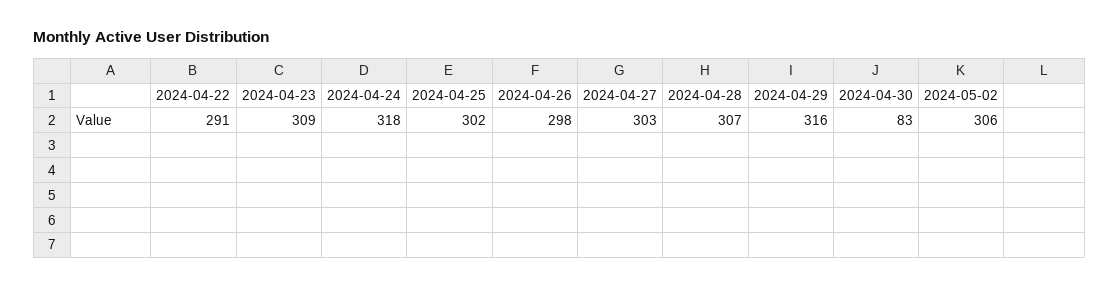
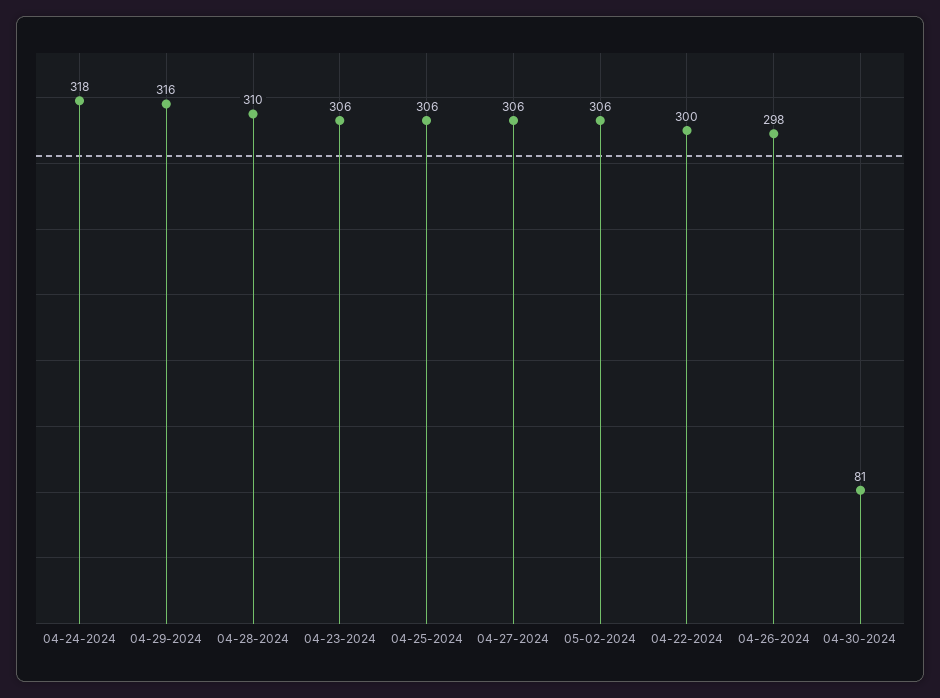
  {
-   "2024-04-22": 291,
+   "2024-04-22": 300,
-   "2024-04-23": 309,
+   "2024-04-23": 306,
    "2024-04-24": 318,
-   "2024-04-25": 302,
+   "2024-04-25": 306,
    "2024-04-26": 298,
-   "2024-04-27": 303,
+   "2024-04-27": 306,
-   "2024-04-28": 307,
+   "2024-04-28": 310,
    "2024-04-29": 316,
-   "2024-04-30": 83,
+   "2024-04-30": 81,
    "2024-05-02": 306
  }

